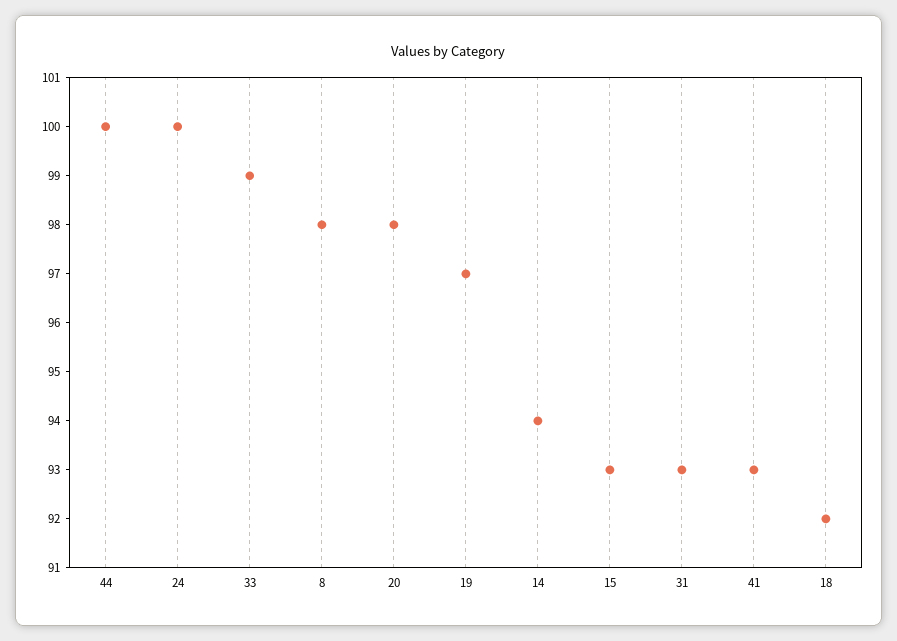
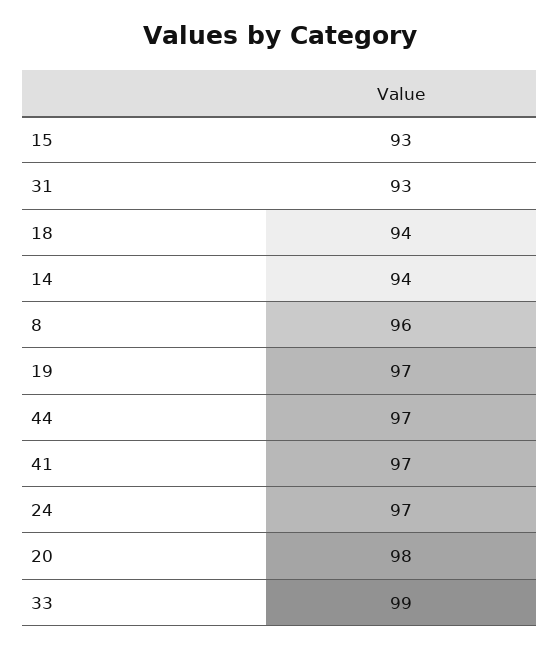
  {
-   "44": 100,
+   "44": 97,
-   "24": 100,
+   "24": 97,
    "33": 99,
-   "8": 98,
+   "8": 96,
    "20": 98,
    "19": 97,
    "14": 94,
    "15": 93,
    "31": 93,
-   "41": 93,
+   "41": 97,
-   "18": 92
+   "18": 94
  }

